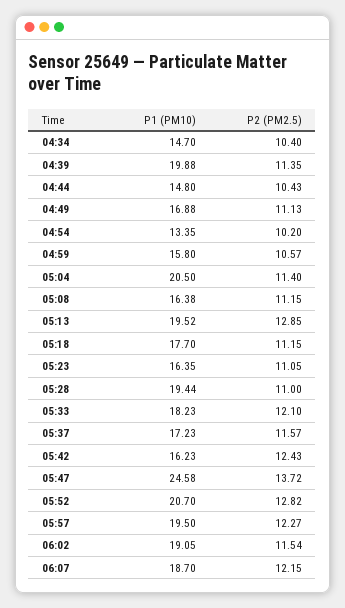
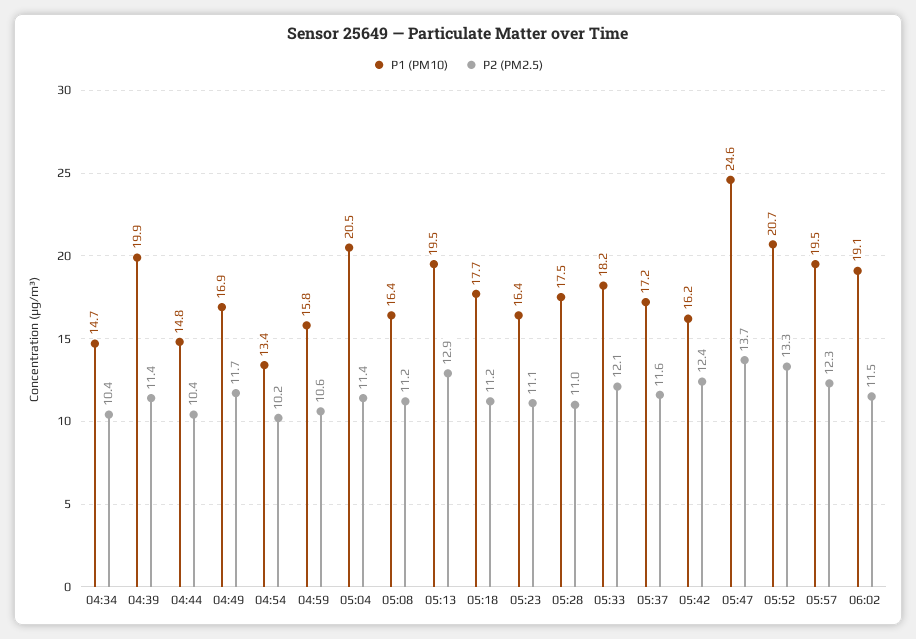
  {
    "P1 (PM10)": {
      "04:34": 14.7,
      "04:39": 19.88,
      "04:44": 14.8,
      "04:49": 16.88,
      "04:54": 13.35,
      "04:59": 15.8,
      "05:04": 20.5,
      "05:08": 16.38,
      "05:13": 19.52,
      "05:18": 17.7,
      "05:23": 16.35,
-     "05:28": 19.44,
+     "05:28": 17.5,
      "05:33": 18.23,
      "05:37": 17.23,
      "05:42": 16.23,
      "05:47": 24.58,
      "05:52": 20.7,
      "05:57": 19.5,
-     "06:02": 19.05,
+     "06:02": 19.05
-     "06:07": 18.7
    },
    "P2 (PM2.5)": {
      "04:34": 10.4,
      "04:39": 11.35,
      "04:44": 10.43,
-     "04:49": 11.13,
+     "04:49": 11.7,
      "04:54": 10.2,
      "04:59": 10.57,
      "05:04": 11.4,
      "05:08": 11.15,
      "05:13": 12.85,
      "05:18": 11.15,
      "05:23": 11.05,
      "05:28": 11,
      "05:33": 12.1,
      "05:37": 11.57,
      "05:42": 12.43,
      "05:47": 13.72,
-     "05:52": 12.82,
+     "05:52": 13.3,
      "05:57": 12.27,
-     "06:02": 11.54,
+     "06:02": 11.54
-     "06:07": 12.15
    }
  }

